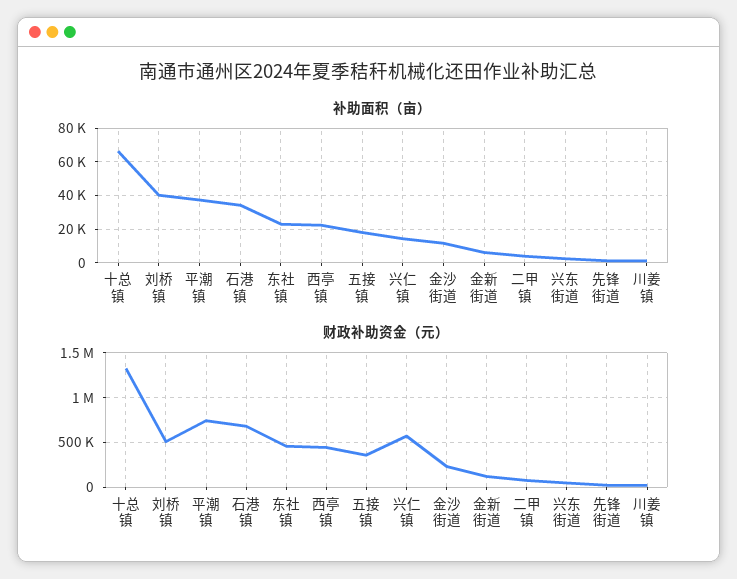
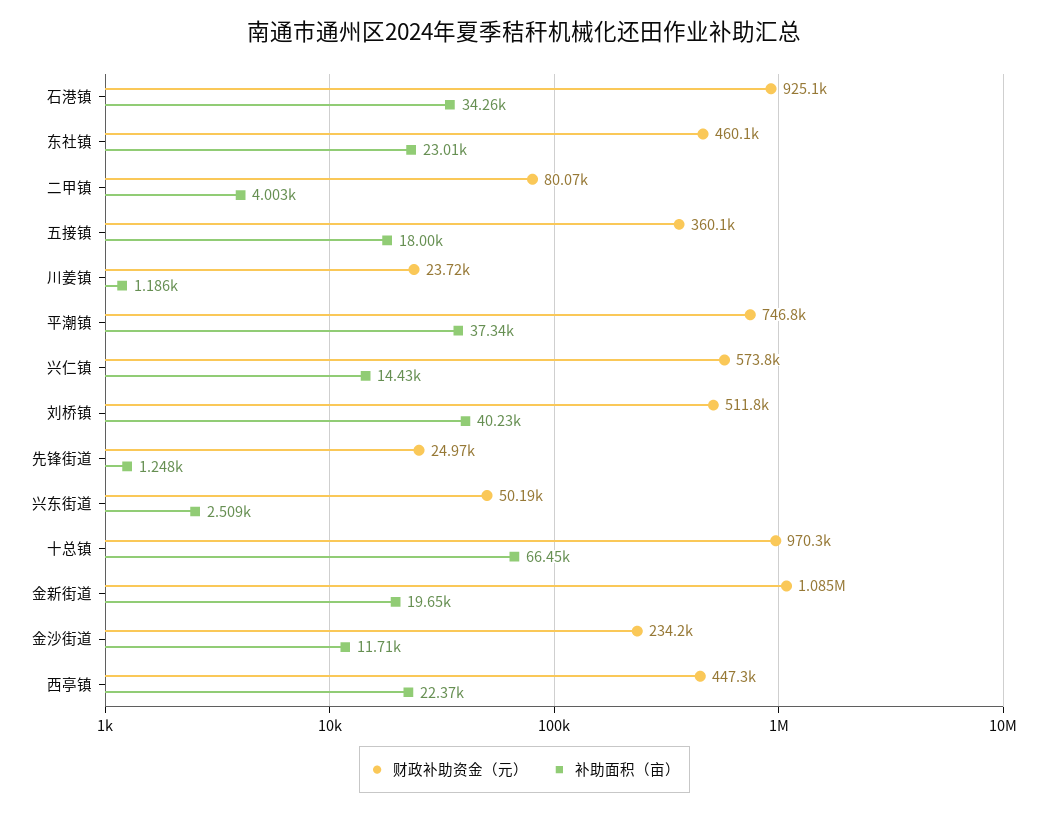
  {
    "补助面积（亩）": {
      "十总镇": 66450,
      "刘桥镇": 40230,
      "平潮镇": 37340,
      "石港镇": 34260,
      "东社镇": 23010,
      "西亭镇": 22370,
      "五接镇": 18000,
      "兴仁镇": 14430,
      "金沙街道": 11710,
-     "金新街道": 5000,
+     "金新街道": 19650,
      "二甲镇": 4003,
      "兴东街道": 2509,
      "先锋街道": 1248,
      "川姜镇": 1186
    },
    "财政补助资金（元）": {
-     "十总镇": 1300000,
+     "十总镇": 970300,
      "刘桥镇": 511800,
      "平潮镇": 746800,
-     "石港镇": 700000,
+     "石港镇": 925100,
      "东社镇": 460100,
      "西亭镇": 447300,
      "五接镇": 360100,
      "兴仁镇": 573800,
      "金沙街道": 234200,
-     "金新街道": 100000,
+     "金新街道": 1085000,
      "二甲镇": 80070,
      "兴东街道": 50190,
      "先锋街道": 24970,
      "川姜镇": 23720
    }
  }

